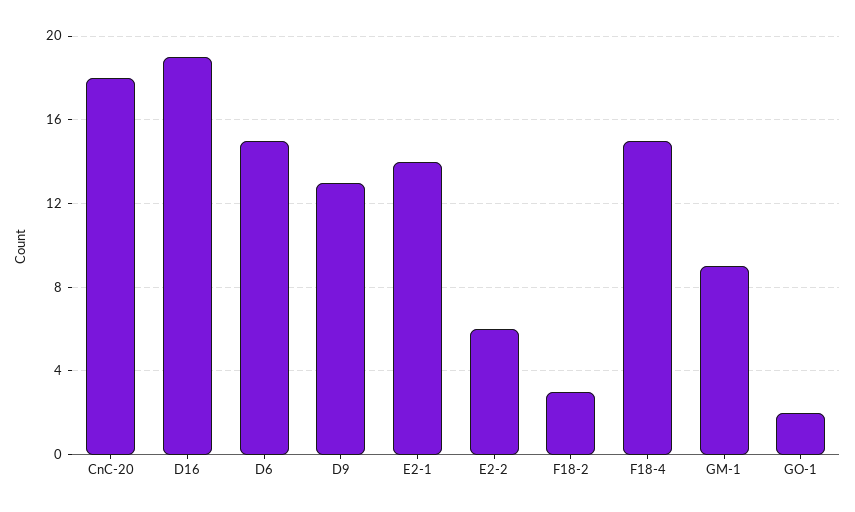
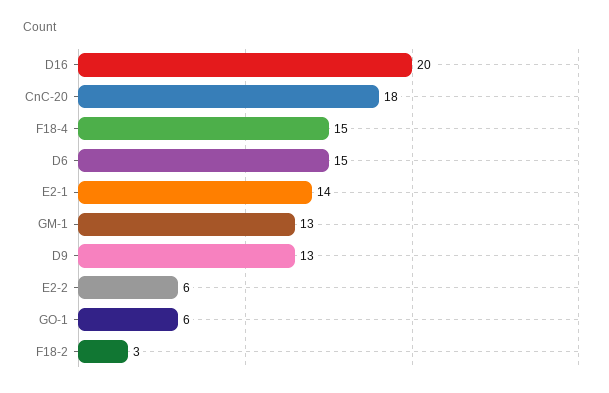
  {
    "CnC-20": 18,
-   "D16": 19,
+   "D16": 20,
    "D6": 15,
    "D9": 13,
    "E2-1": 14,
    "E2-2": 6,
    "F18-2": 3,
    "F18-4": 15,
-   "GM-1": 9,
+   "GM-1": 13,
-   "GO-1": 2
+   "GO-1": 6
  }

